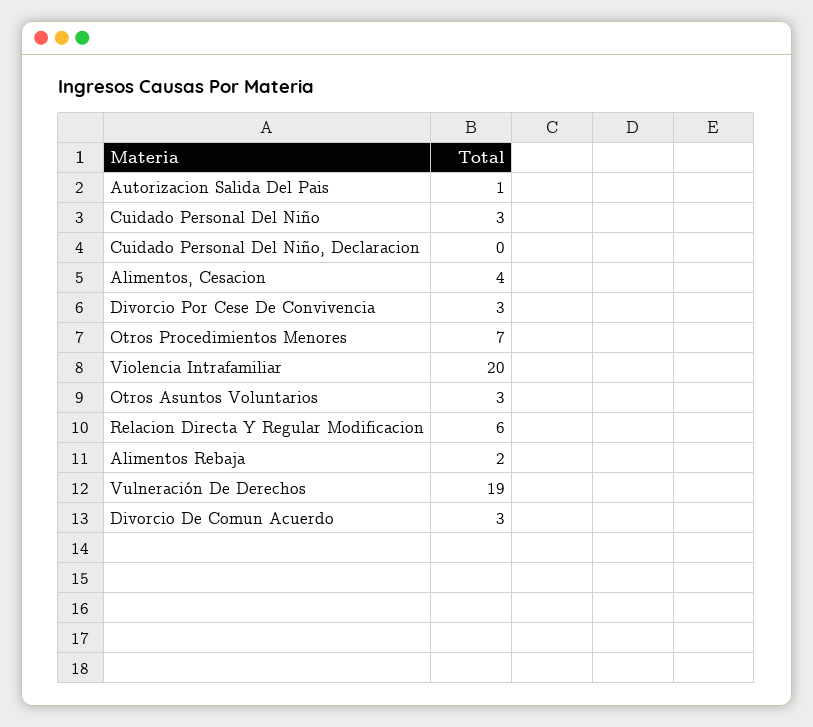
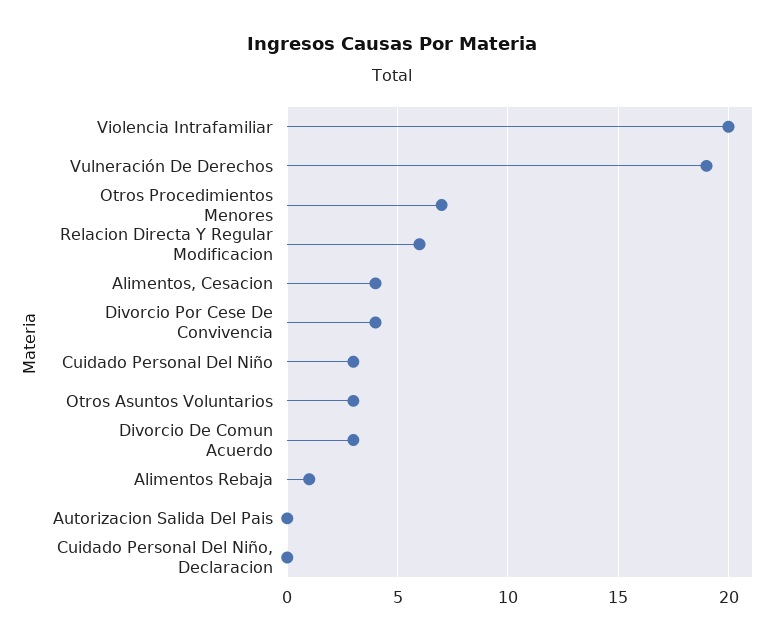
  {
-   "Autorizacion Salida Del Pais": 1,
+   "Autorizacion Salida Del Pais": 0,
    "Cuidado Personal Del Niño": 3,
    "Cuidado Personal Del Niño, Declaracion": 0,
    "Alimentos, Cesacion": 4,
-   "Divorcio Por Cese De Convivencia": 3,
+   "Divorcio Por Cese De Convivencia": 4,
    "Otros Procedimientos Menores": 7,
    "Violencia Intrafamiliar": 20,
    "Otros Asuntos Voluntarios": 3,
    "Relacion Directa Y Regular Modificacion": 6,
-   "Alimentos Rebaja": 2,
+   "Alimentos Rebaja": 1,
    "Vulneración De Derechos": 19,
    "Divorcio De Comun Acuerdo": 3
  }

